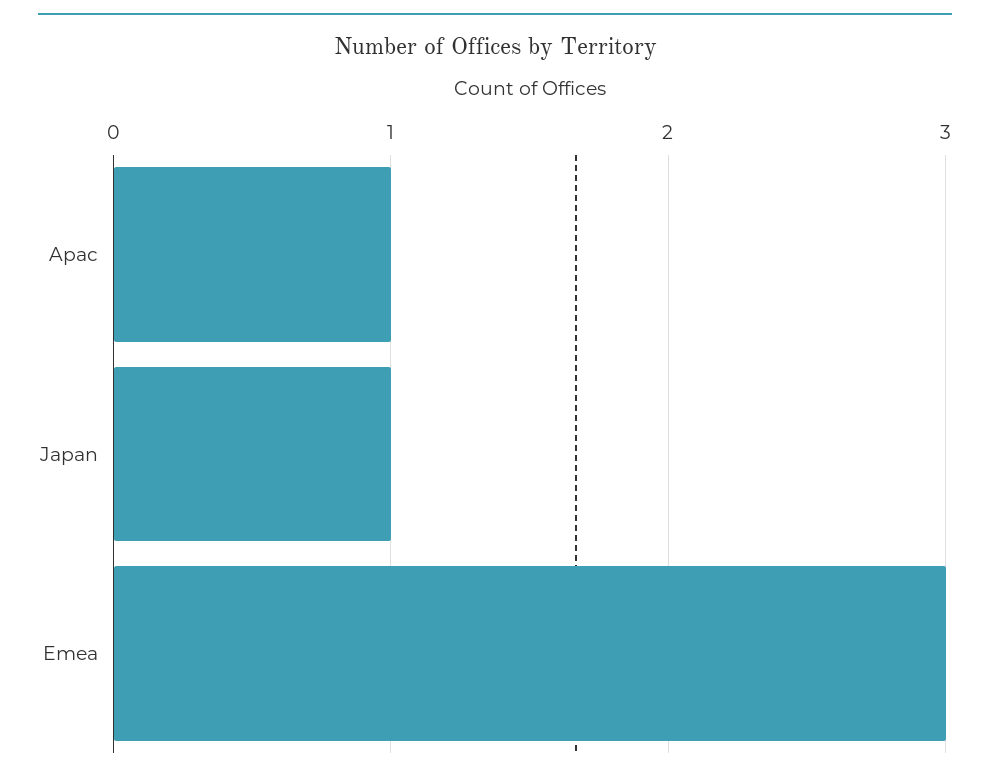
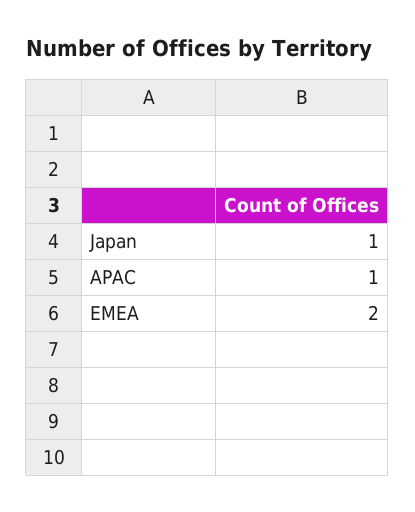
  {
    "Apac": 1,
    "Japan": 1,
-   "Emea": 3
+   "Emea": 2
  }

